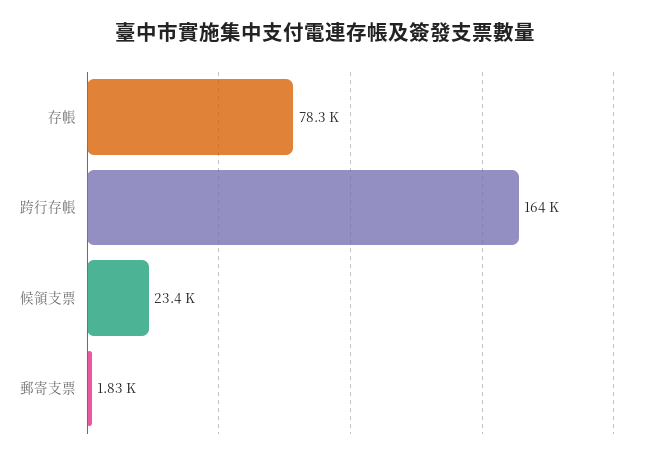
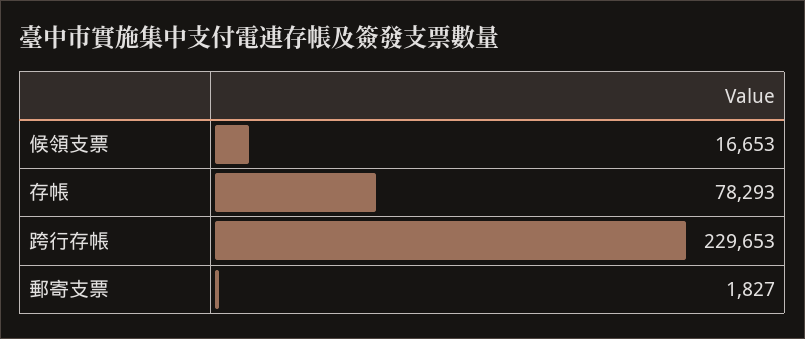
  {
    "存帳": 78293,
-   "跨行存帳": 164000,
+   "跨行存帳": 229653,
-   "候領支票": 23400,
+   "候領支票": 16653,
    "郵寄支票": 1827
  }

